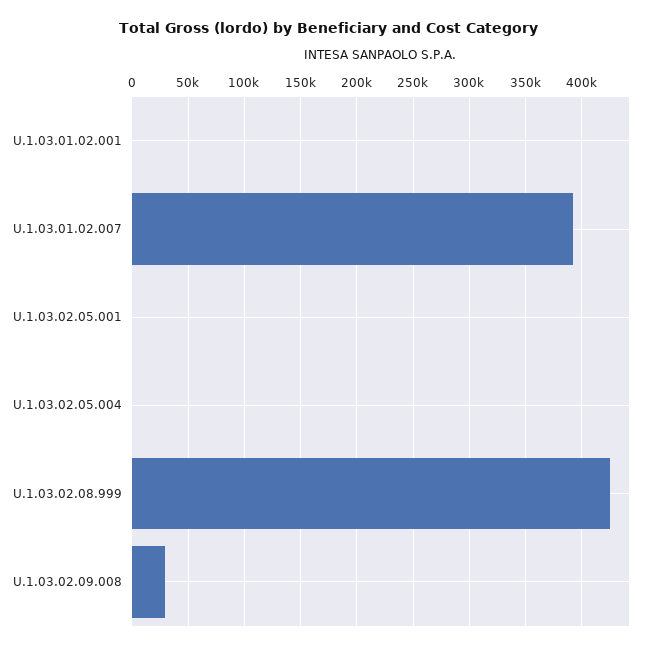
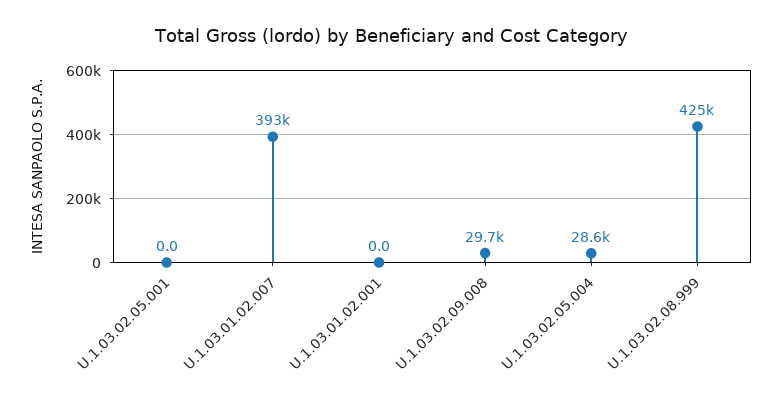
  {
    "U.1.03.01.02.001": 0,
    "U.1.03.01.02.007": 393000,
    "U.1.03.02.05.001": 0,
-   "U.1.03.02.05.004": 0,
+   "U.1.03.02.05.004": 28600,
    "U.1.03.02.08.999": 425000,
    "U.1.03.02.09.008": 29700
  }

